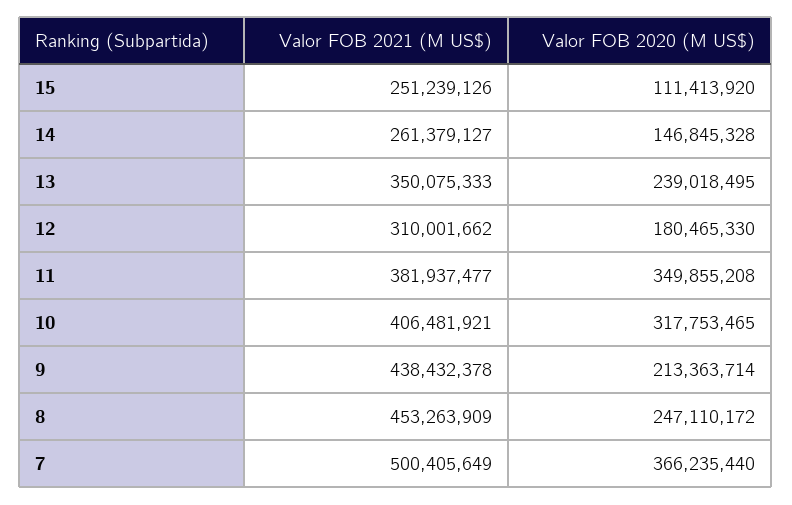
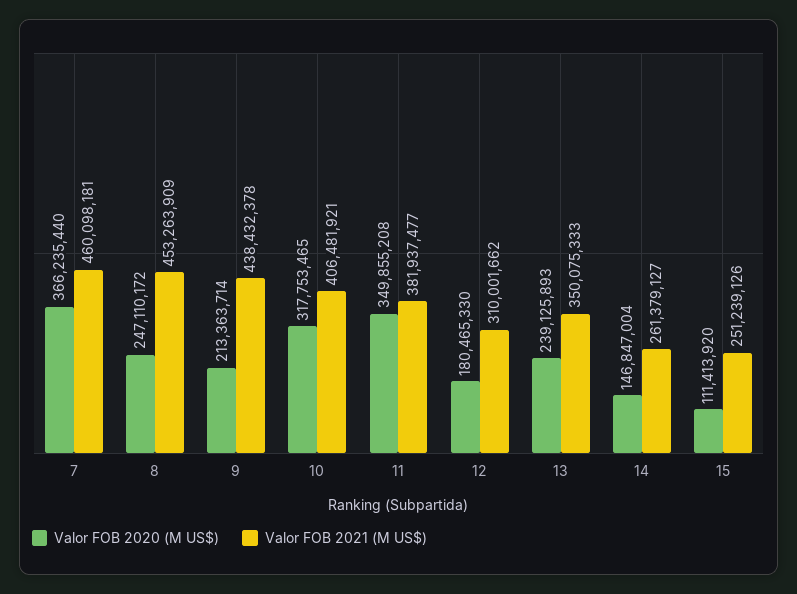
  {
    "Valor FOB 2021 (M US$)": {
      "15": 251239126,
      "14": 261379127,
      "13": 350075333,
      "12": 310001662,
      "11": 381937477,
      "10": 406481921,
      "9": 438432378,
      "8": 453263909,
-     "7": 500405649
+     "7": 460098181
    },
    "Valor FOB 2020 (M US$)": {
      "15": 111413920,
-     "14": 146845328,
+     "14": 146847004,
-     "13": 239018495,
+     "13": 239125893,
      "12": 180465330,
      "11": 349855208,
      "10": 317753465,
      "9": 213363714,
      "8": 247110172,
      "7": 366235440
    }
  }

